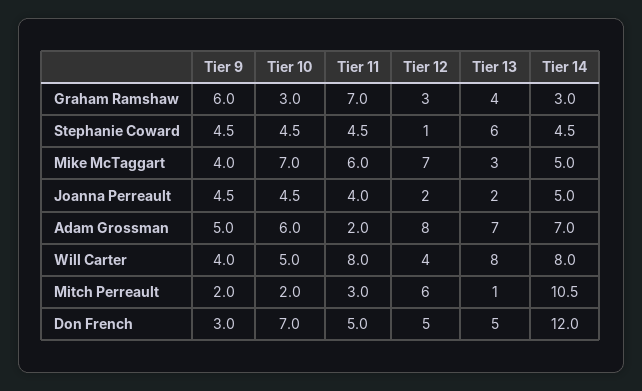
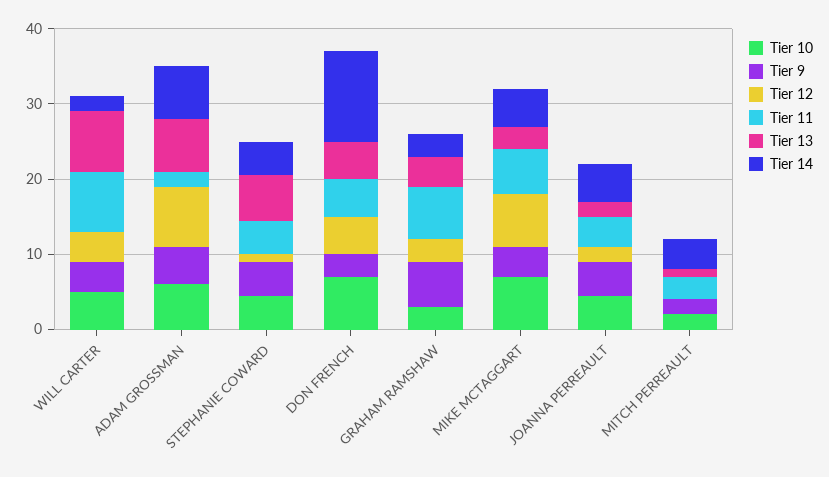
  {
    "Tier 9": {
      "Graham Ramshaw": 6,
      "Stephanie Coward": 4.5,
      "Mike McTaggart": 4,
      "Joanna Perreault": 4.5,
      "Adam Grossman": 5,
      "Will Carter": 4,
      "Mitch Perreault": 2,
      "Don French": 3
    },
    "Tier 10": {
      "Graham Ramshaw": 3,
      "Stephanie Coward": 4.5,
      "Mike McTaggart": 7,
      "Joanna Perreault": 4.5,
      "Adam Grossman": 6,
      "Will Carter": 5,
      "Mitch Perreault": 2,
      "Don French": 7
    },
    "Tier 11": {
      "Graham Ramshaw": 7,
      "Stephanie Coward": 4.5,
      "Mike McTaggart": 6,
      "Joanna Perreault": 4,
      "Adam Grossman": 2,
      "Will Carter": 8,
      "Mitch Perreault": 3,
      "Don French": 5
    },
    "Tier 12": {
      "Graham Ramshaw": 3,
      "Stephanie Coward": 1,
      "Mike McTaggart": 7,
      "Joanna Perreault": 2,
      "Adam Grossman": 8,
      "Will Carter": 4,
-     "Mitch Perreault": 6,
+     "Mitch Perreault": 0,
      "Don French": 5
    },
    "Tier 13": {
      "Graham Ramshaw": 4,
      "Stephanie Coward": 6,
      "Mike McTaggart": 3,
      "Joanna Perreault": 2,
      "Adam Grossman": 7,
      "Will Carter": 8,
      "Mitch Perreault": 1,
      "Don French": 5
    },
    "Tier 14": {
      "Graham Ramshaw": 3,
      "Stephanie Coward": 4.5,
      "Mike McTaggart": 5,
      "Joanna Perreault": 5,
      "Adam Grossman": 7,
-     "Will Carter": 8,
+     "Will Carter": 2,
-     "Mitch Perreault": 10.5,
+     "Mitch Perreault": 4,
      "Don French": 12
    }
  }

